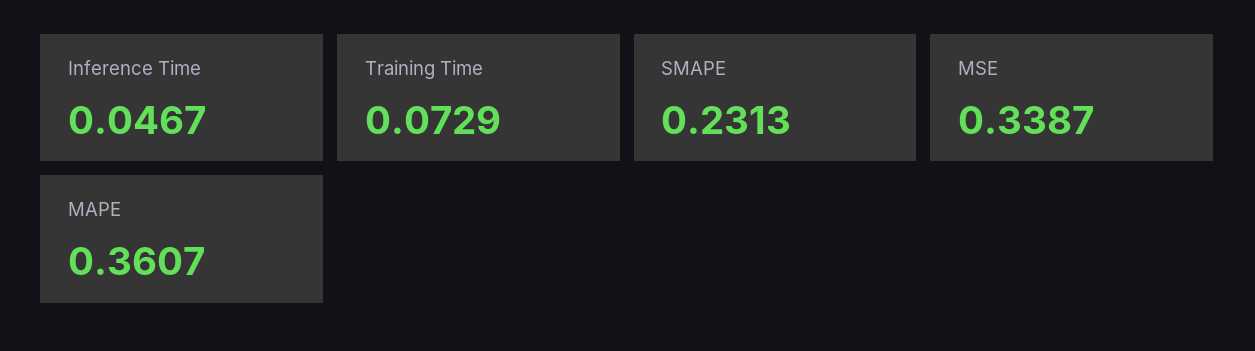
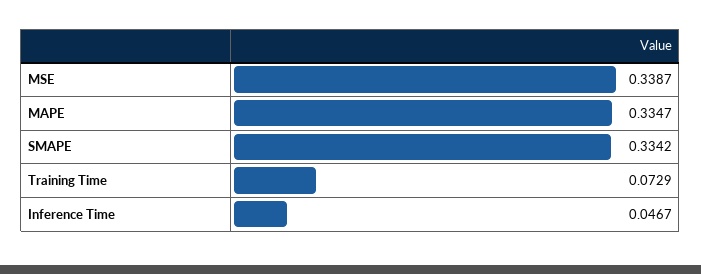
  {
    "Inference Time": 0.0467,
    "Training Time": 0.0729,
-   "SMAPE": 0.2313,
+   "SMAPE": 0.3342,
    "MSE": 0.3387,
-   "MAPE": 0.3607
+   "MAPE": 0.3347
  }

